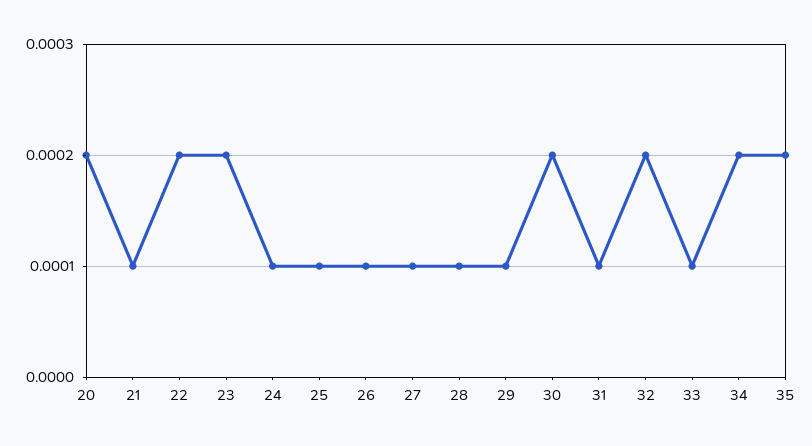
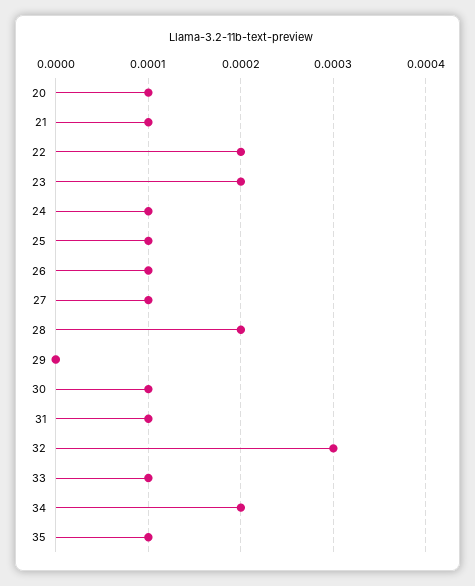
  {
-   "20": 0.0002,
+   "20": 0.0001,
    "21": 0.0001,
    "22": 0.0002,
    "23": 0.0002,
    "24": 0.0001,
    "25": 0.0001,
    "26": 0.0001,
    "27": 0.0001,
-   "28": 0.0001,
+   "28": 0.0002,
-   "29": 0.0001,
+   "29": 0,
-   "30": 0.0002,
+   "30": 0.0001,
    "31": 0.0001,
-   "32": 0.0002,
+   "32": 0.0003,
    "33": 0.0001,
    "34": 0.0002,
-   "35": 0.0002
+   "35": 0.0001
  }

